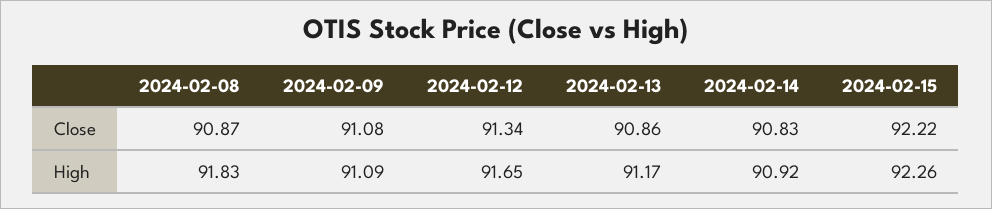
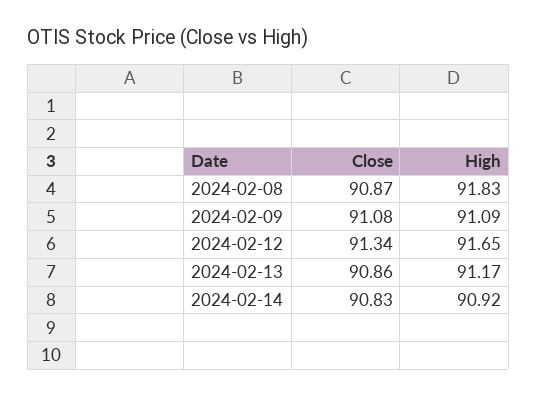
  {
    "2024-02-08": {
      "Close": 90.87,
      "High": 91.83
    },
    "2024-02-09": {
      "Close": 91.08,
      "High": 91.09
    },
    "2024-02-12": {
      "Close": 91.34,
      "High": 91.65
    },
    "2024-02-13": {
      "Close": 90.86,
      "High": 91.17
    },
    "2024-02-14": {
      "Close": 90.83,
      "High": 90.92
-   },
+   }
-   "2024-02-15": {
-     "Close": 92.22,
-     "High": 92.26
-   }
  }

